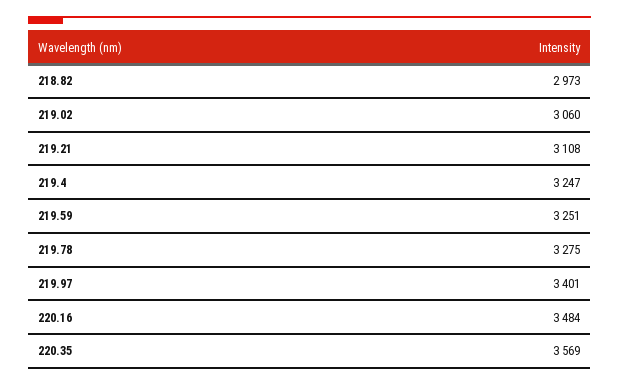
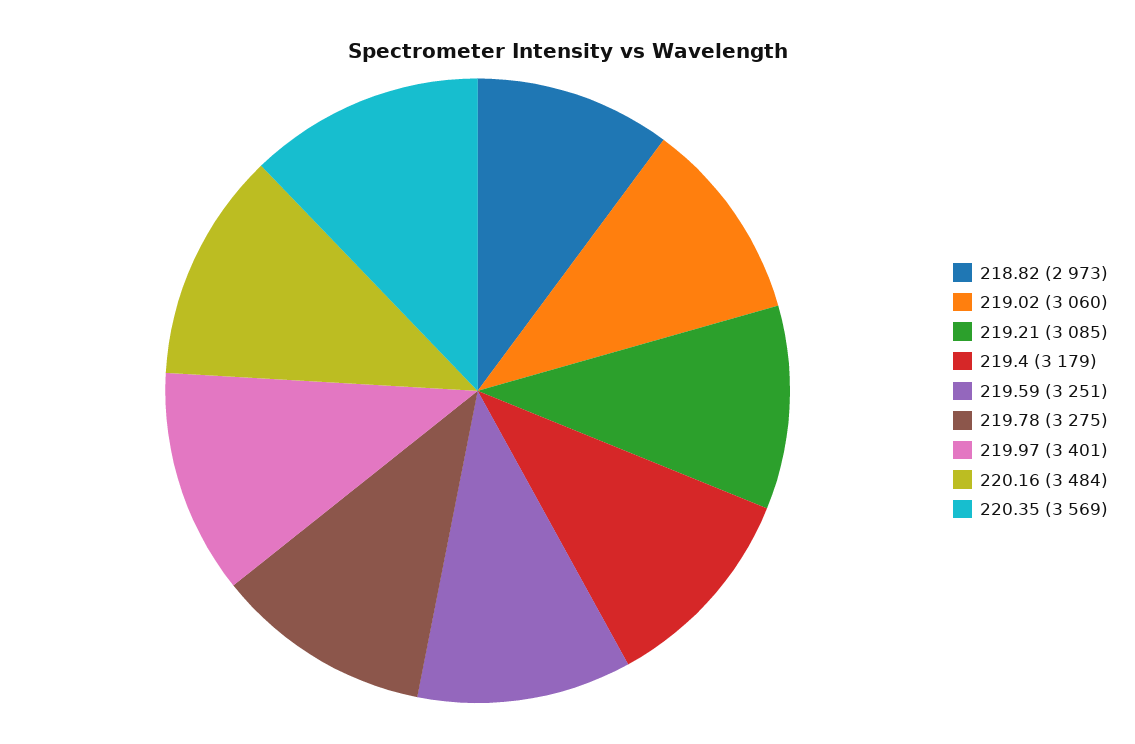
  {
    "218.82": 2973,
    "219.02": 3060,
-   "219.21": 3108,
+   "219.21": 3085,
-   "219.4": 3247,
+   "219.4": 3179,
    "219.59": 3251,
    "219.78": 3275,
    "219.97": 3401,
    "220.16": 3484,
    "220.35": 3569
  }

